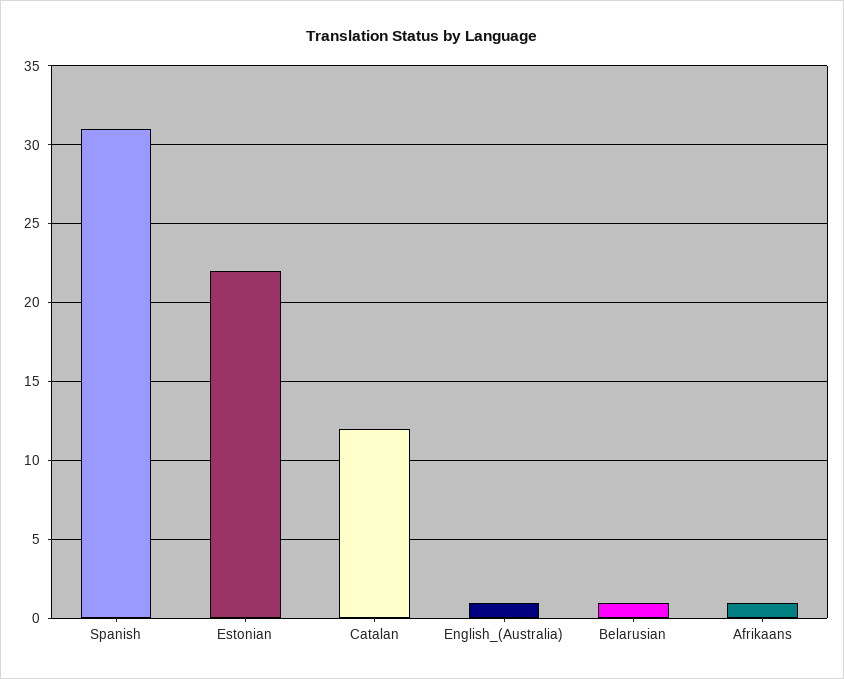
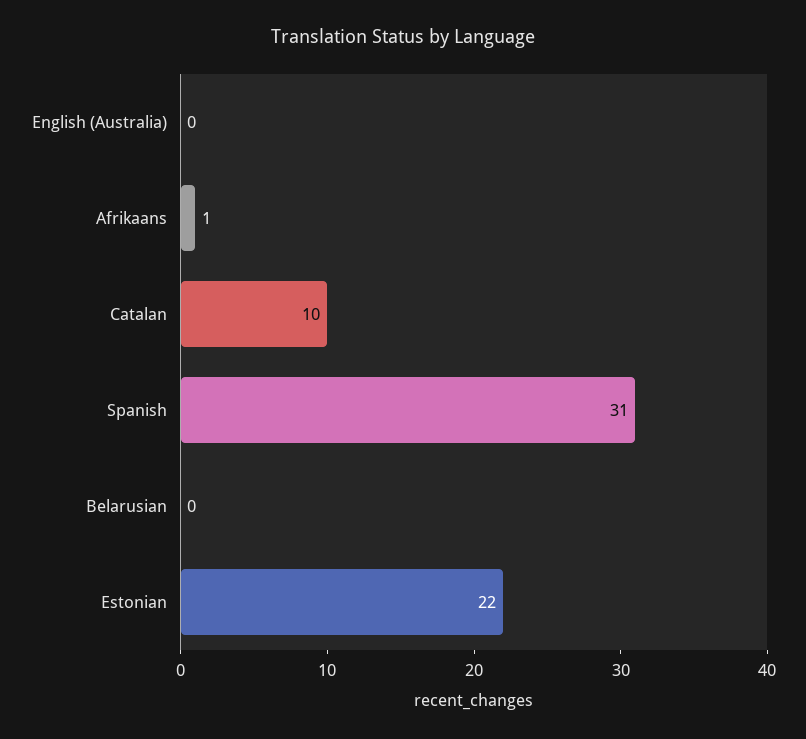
  {
    "Spanish": 31,
    "Estonian": 22,
-   "Catalan": 12,
+   "Catalan": 10,
-   "English_(Australia)": 1,
+   "English_(Australia)": 0,
-   "Belarusian": 1,
+   "Belarusian": 0,
    "Afrikaans": 1
  }

